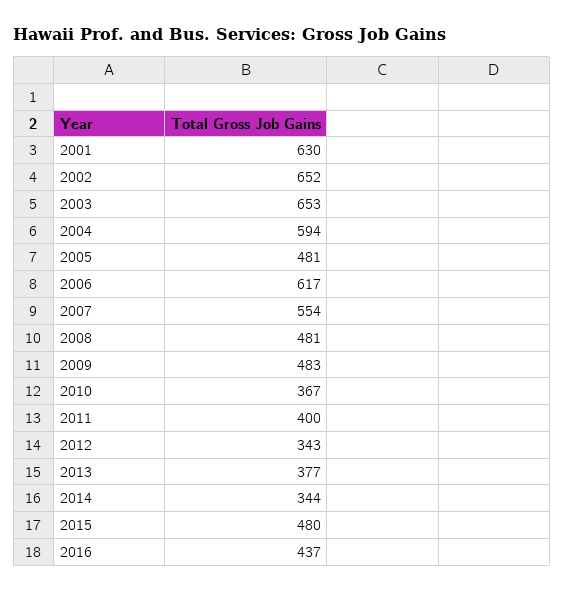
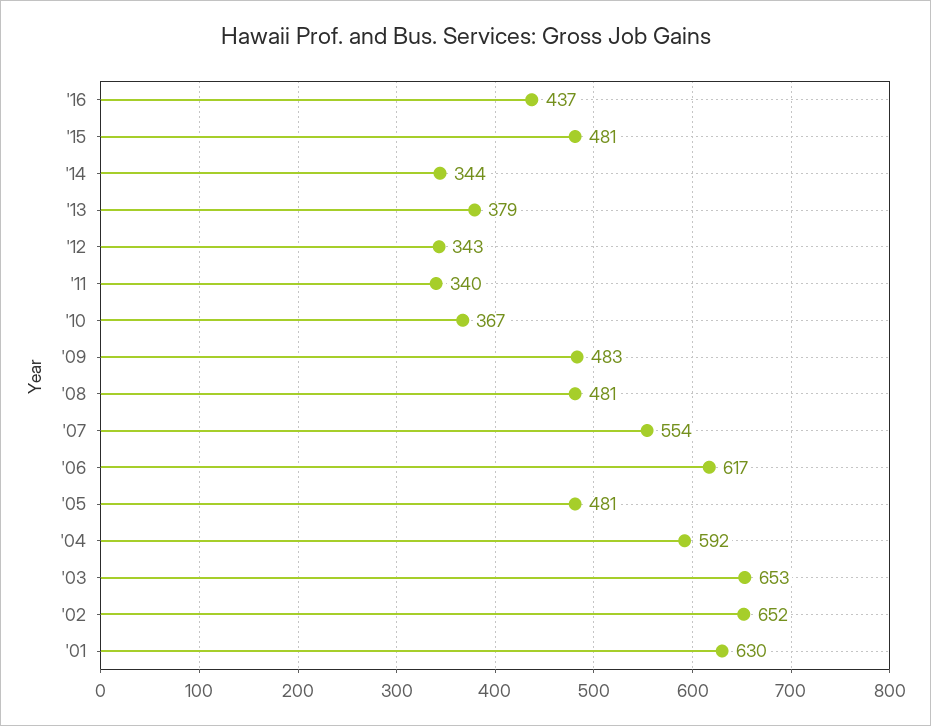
  {
    "2001": 630,
    "2002": 652,
    "2003": 653,
-   "2004": 594,
+   "2004": 592,
    "2005": 481,
    "2006": 617,
    "2007": 554,
    "2008": 481,
    "2009": 483,
    "2010": 367,
-   "2011": 400,
+   "2011": 340,
    "2012": 343,
-   "2013": 377,
+   "2013": 379,
    "2014": 344,
-   "2015": 480,
+   "2015": 481,
    "2016": 437
  }

